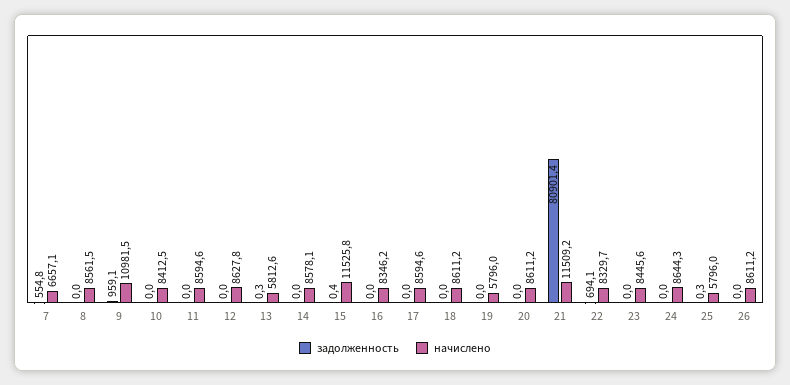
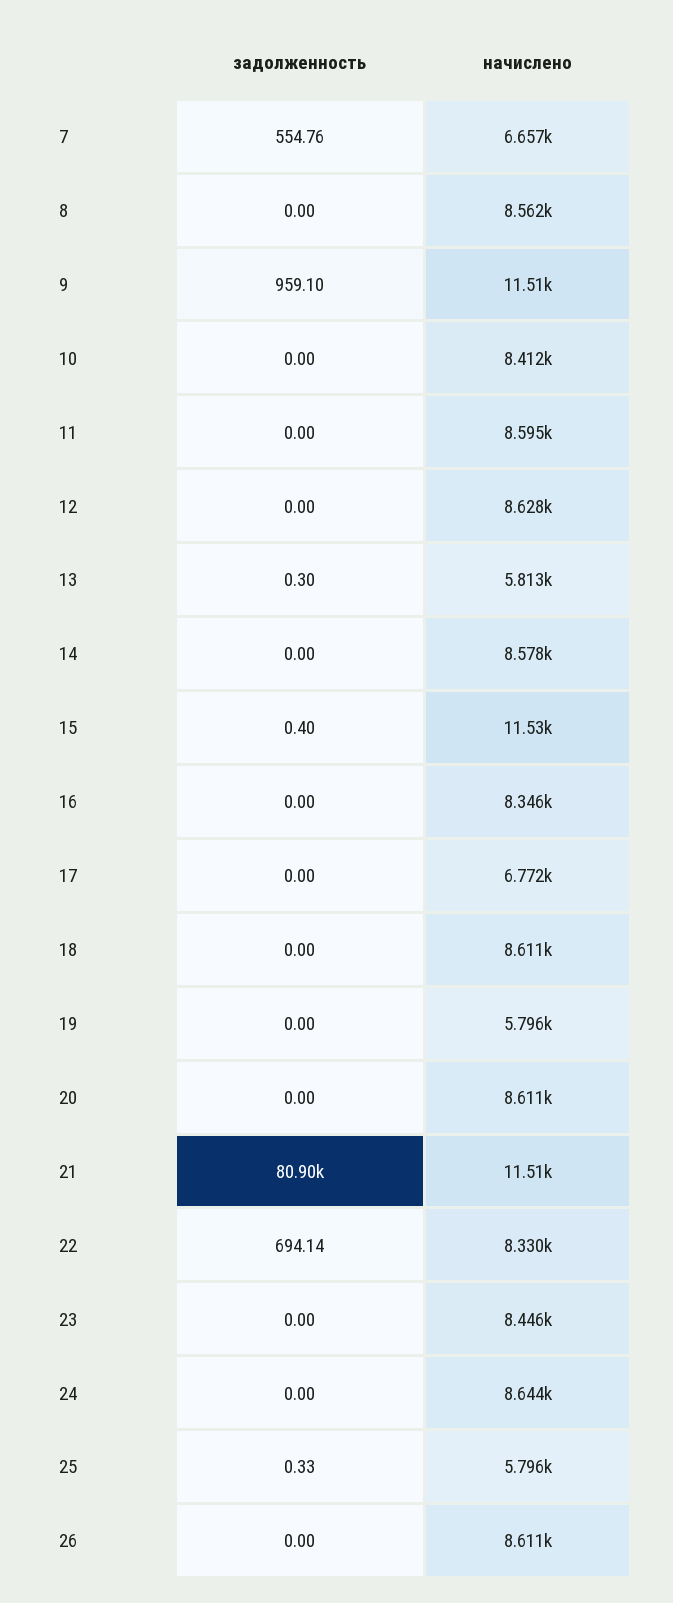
  {
    "задолженность": {
      "7": 554.76,
      "8": 0,
      "9": 959.1,
      "10": 0,
      "11": 0,
      "12": 0,
      "13": 0.3,
      "14": 0,
      "15": 0.4,
      "16": 0,
      "17": 0,
      "18": 0,
      "19": 0,
      "20": 0,
      "21": 80901.4,
      "22": 694.14,
      "23": 0,
      "24": 0,
      "25": 0.33,
      "26": 0
    },
    "начислено": {
      "7": 6657.1,
      "8": 8561.5,
-     "9": 10981.5,
+     "9": 11510,
      "10": 8412.5,
      "11": 8594.6,
      "12": 8627.8,
      "13": 5812.6,
      "14": 8578.1,
      "15": 11525.8,
      "16": 8346.2,
-     "17": 8594.6,
+     "17": 6772,
      "18": 8611.2,
      "19": 5796,
      "20": 8611.2,
      "21": 11509.2,
      "22": 8329.7,
      "23": 8445.6,
      "24": 8644.3,
      "25": 5796,
      "26": 8611.2
    }
  }

